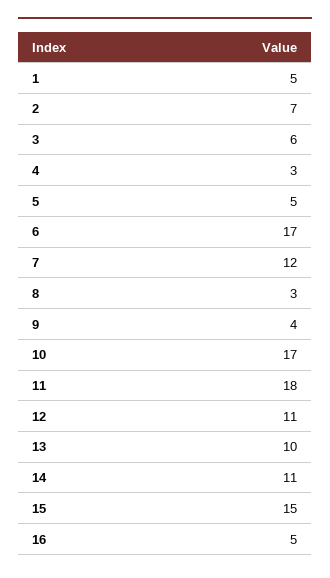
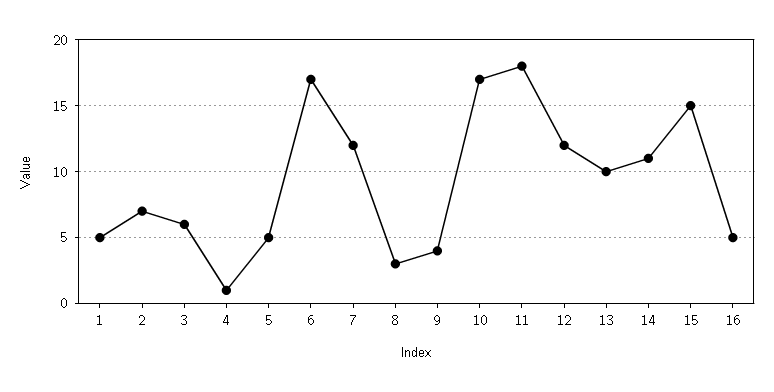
  {
    "1": 5,
    "2": 7,
    "3": 6,
-   "4": 3,
+   "4": 1,
    "5": 5,
    "6": 17,
    "7": 12,
    "8": 3,
    "9": 4,
    "10": 17,
    "11": 18,
-   "12": 11,
+   "12": 12,
    "13": 10,
    "14": 11,
    "15": 15,
    "16": 5
  }

